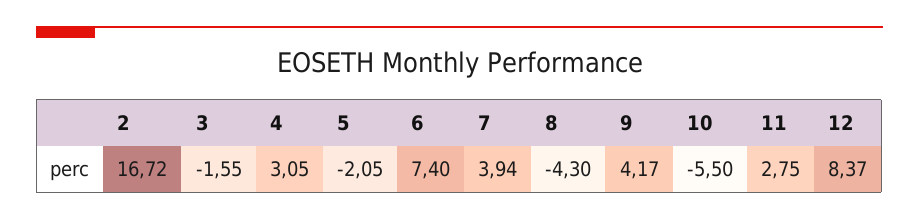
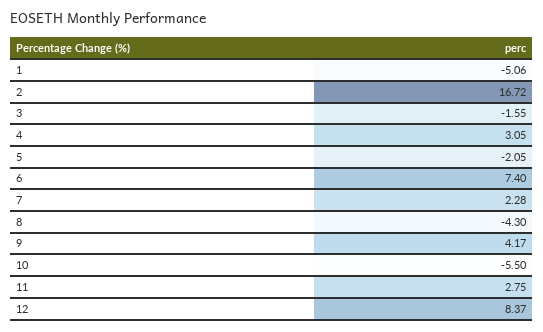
  {
    "2": 16.72,
    "3": -1.55,
    "4": 3.05,
    "5": -2.05,
    "6": 7.4,
-   "7": 3.94,
+   "7": 2.28,
    "8": -4.3,
    "9": 4.17,
    "10": -5.5,
    "11": 2.75,
-   "12": 8.37
+   "12": 8.37,
+   "1": -5.06
  }

